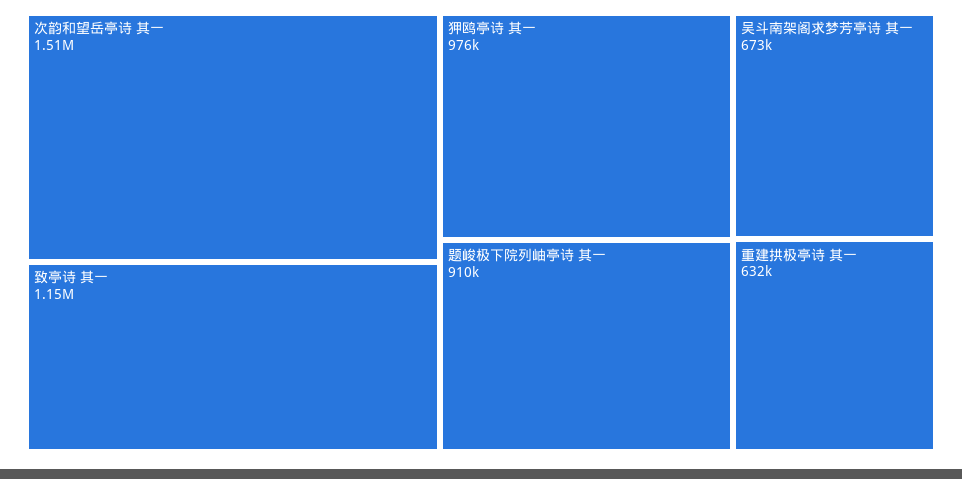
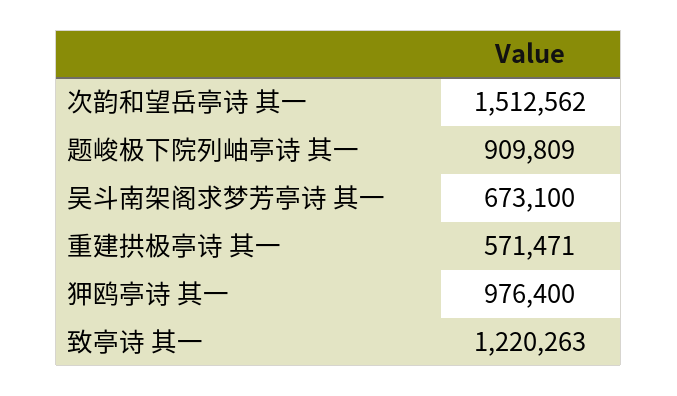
  {
    "次韵和望岳亭诗 其一": 1512562,
-   "致亭诗 其一": 1150000,
+   "致亭诗 其一": 1220263,
    "狎鸥亭诗 其一": 976400,
    "题峻极下院列岫亭诗 其一": 909809,
    "吴斗南架阁求梦芳亭诗 其一": 673100,
-   "重建拱极亭诗 其一": 632000
+   "重建拱极亭诗 其一": 571471
  }

